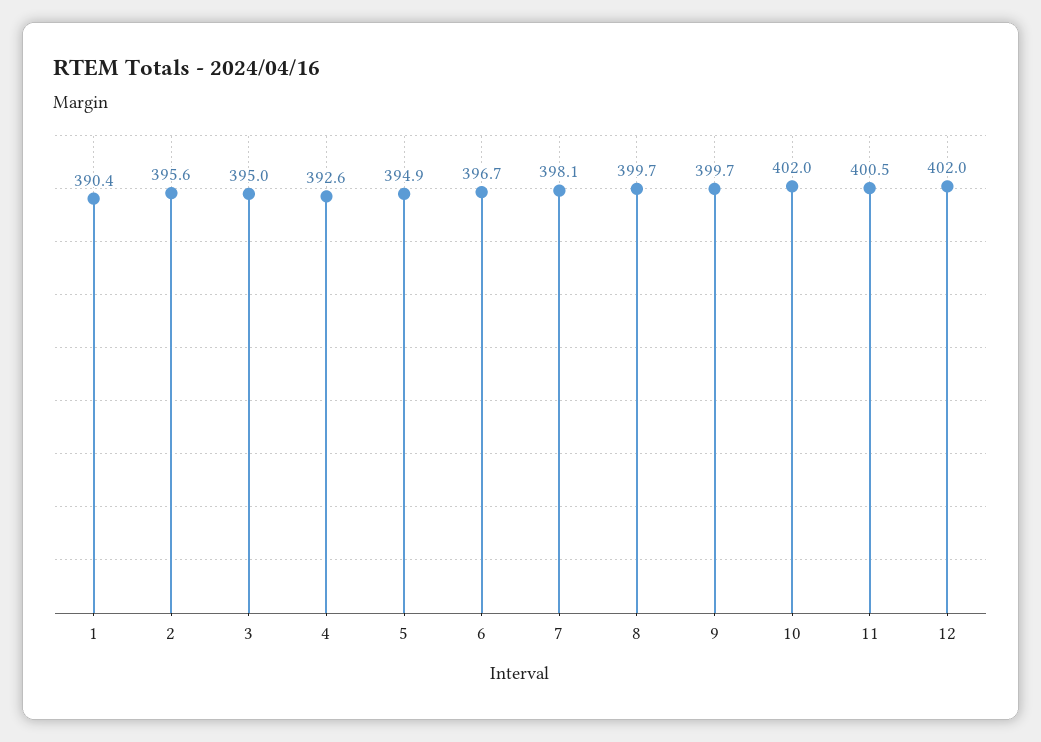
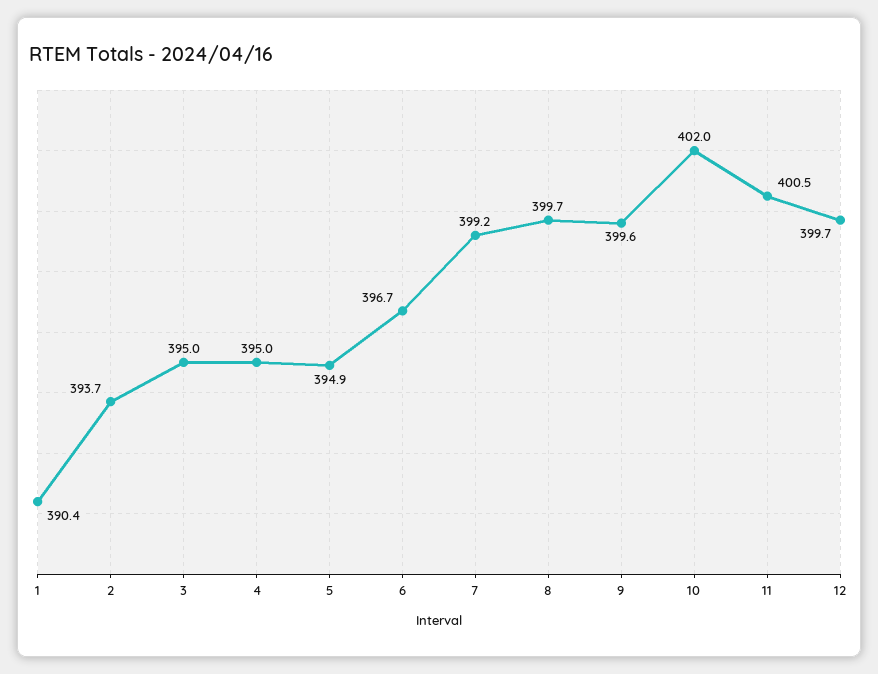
  {
    "1": 390.4,
-   "2": 395.6,
+   "2": 393.7,
    "3": 395,
-   "4": 392.6,
+   "4": 395,
    "5": 394.9,
    "6": 396.7,
-   "7": 398.1,
+   "7": 399.2,
    "8": 399.7,
-   "9": 399.7,
+   "9": 399.6,
    "10": 402,
    "11": 400.5,
-   "12": 402
+   "12": 399.7
  }

